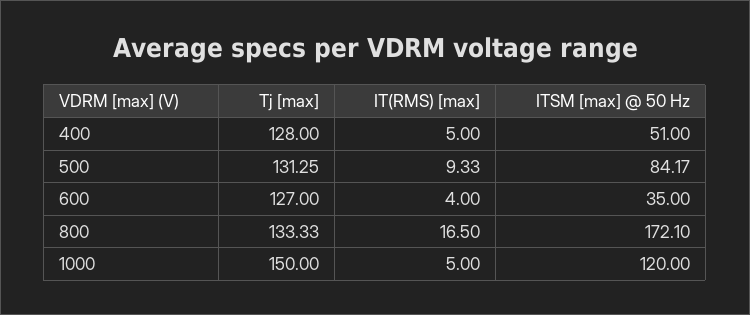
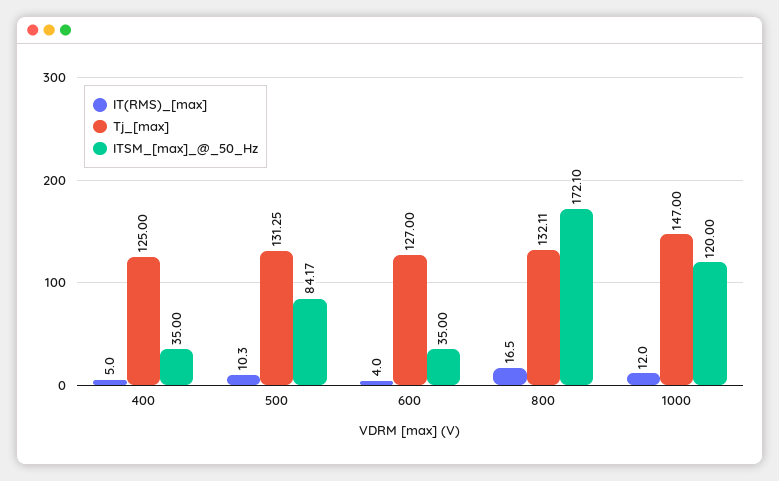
  {
    "Tj [max]": {
-     "400": 128,
+     "400": 125,
      "500": 131.25,
      "600": 127,
-     "800": 133.33,
+     "800": 132.11,
-     "1000": 150
+     "1000": 147
    },
    "IT(RMS) [max]": {
      "400": 5,
-     "500": 9.33,
+     "500": 10.3,
      "600": 4,
      "800": 16.5,
-     "1000": 5
+     "1000": 12
    },
    "ITSM [max] @ 50 Hz": {
-     "400": 51,
+     "400": 35,
      "500": 84.17,
      "600": 35,
      "800": 172.1,
      "1000": 120
    }
  }

